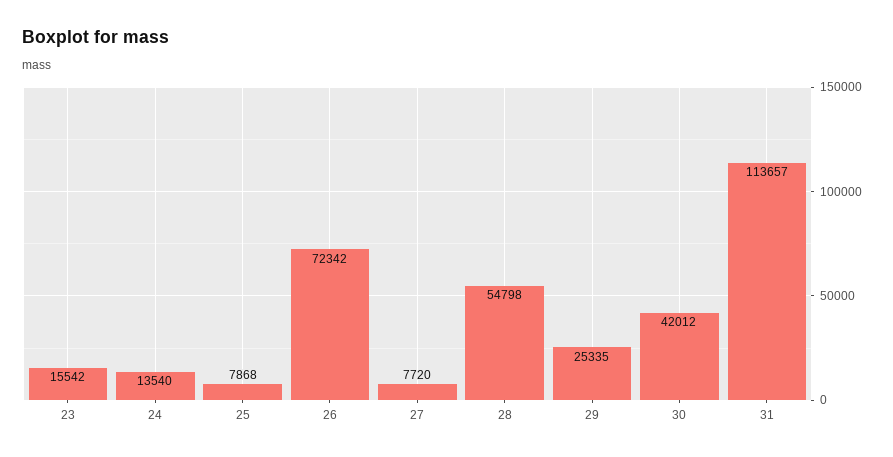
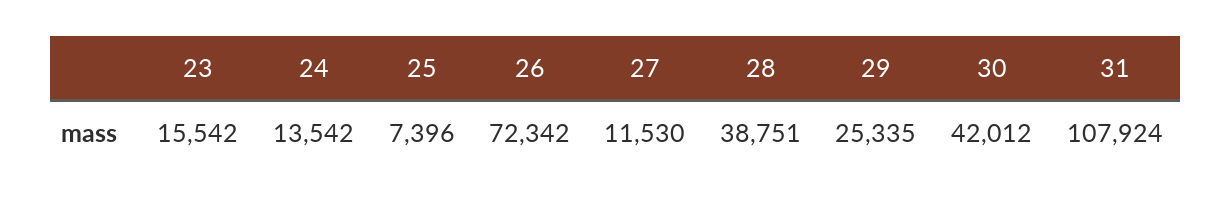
  {
    "23": 15542,
-   "24": 13540,
+   "24": 13542,
-   "25": 7868,
+   "25": 7396,
    "26": 72342,
-   "27": 7720,
+   "27": 11530,
-   "28": 54798,
+   "28": 38751,
    "29": 25335,
    "30": 42012,
-   "31": 113657
+   "31": 107924
  }

